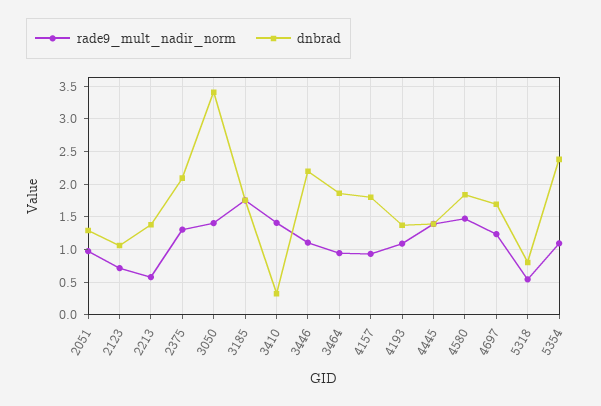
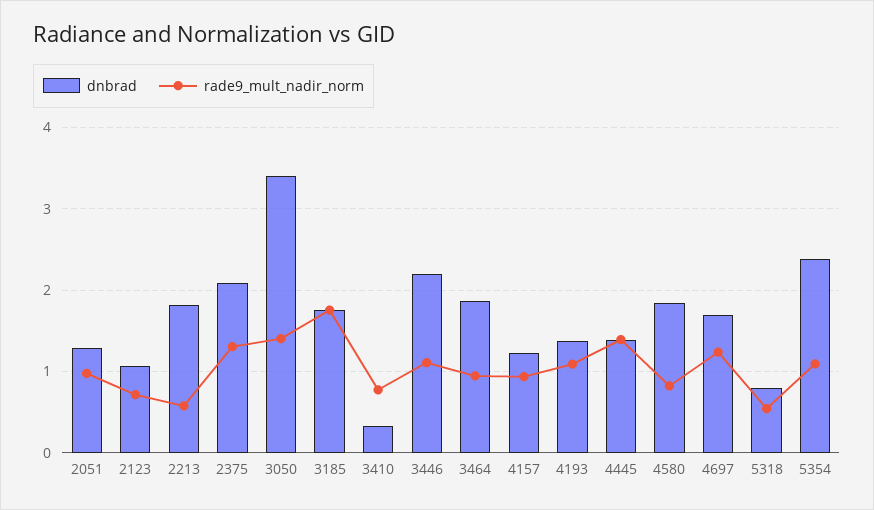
  {
    "rade9_mult_nadir_norm": {
      "2051": 1,
      "2123": 0.7,
      "2213": 0.6,
      "2375": 1.3,
      "3050": 1.4,
      "3185": 1.8,
-     "3410": 1.4,
+     "3410": 0.8,
      "3446": 1.1,
      "3464": 0.9,
      "4157": 0.9,
      "4193": 1.1,
      "4445": 1.4,
-     "4580": 1.5,
+     "4580": 0.8,
      "4697": 1.2,
      "5318": 0.5,
      "5354": 1.1
    },
    "dnbrad": {
      "2051": 1.3,
      "2123": 1.1,
-     "2213": 1.4,
+     "2213": 1.8,
      "2375": 2.1,
      "3050": 3.4,
      "3185": 1.8,
      "3410": 0.3,
      "3446": 2.2,
      "3464": 1.9,
-     "4157": 1.8,
+     "4157": 1.2,
      "4193": 1.4,
      "4445": 1.4,
      "4580": 1.8,
      "4697": 1.7,
      "5318": 0.8,
      "5354": 2.4
    }
  }

